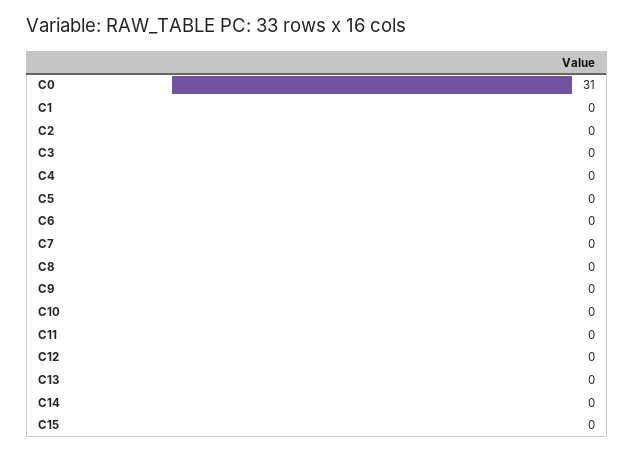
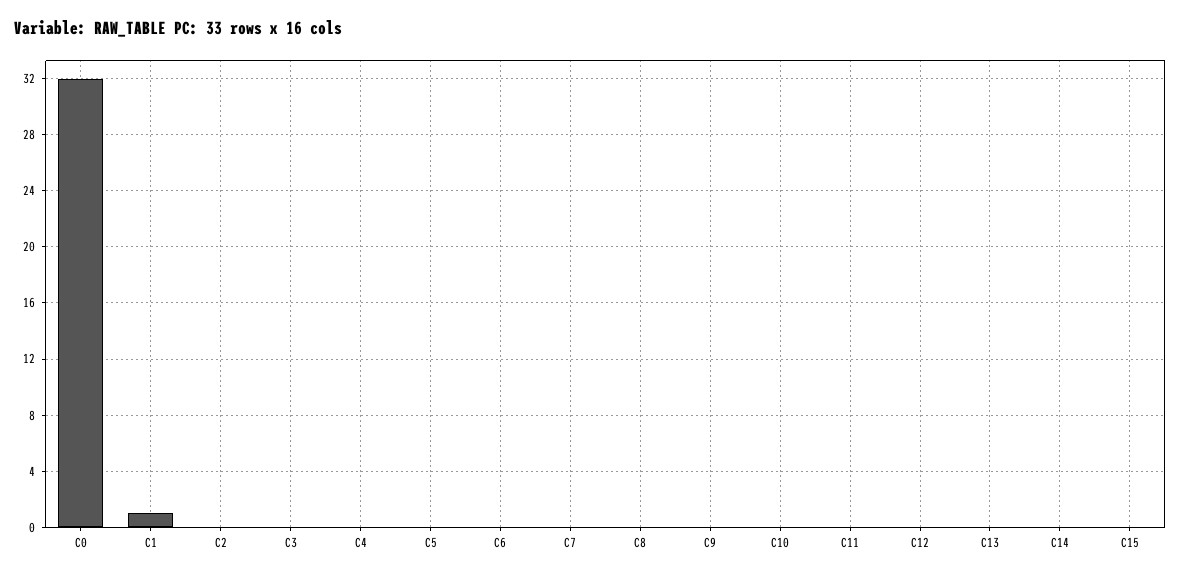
  {
-   "C0": 31,
+   "C0": 32,
-   "C1": 0,
+   "C1": 1,
    "C2": 0,
    "C3": 0,
    "C4": 0,
    "C5": 0,
    "C6": 0,
    "C7": 0,
    "C8": 0,
    "C9": 0,
    "C10": 0,
    "C11": 0,
    "C12": 0,
    "C13": 0,
    "C14": 0,
    "C15": 0
  }

